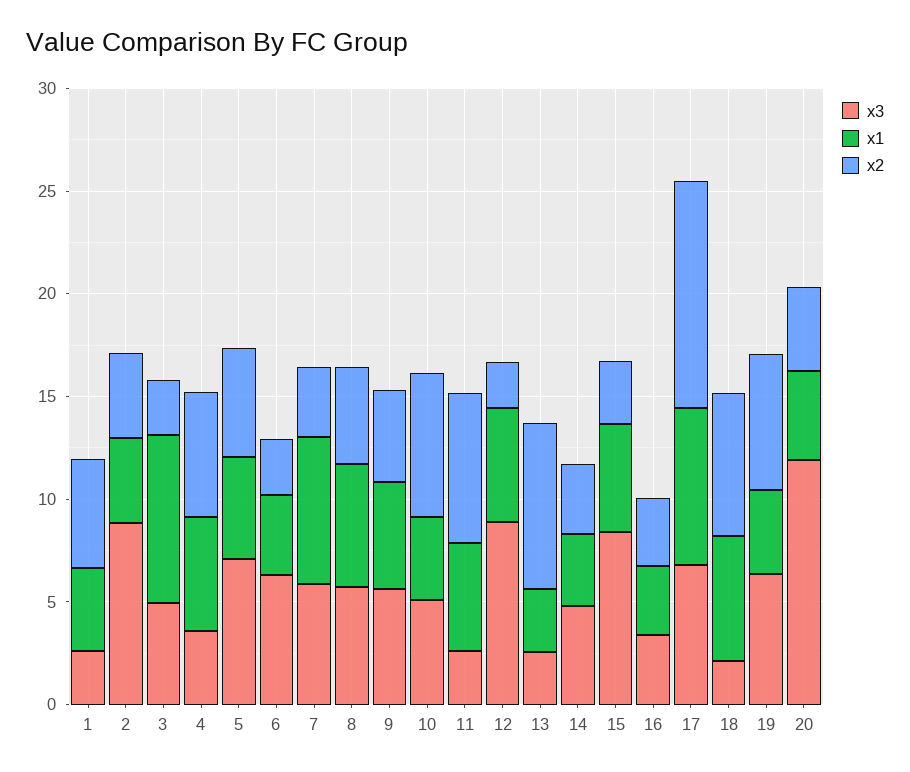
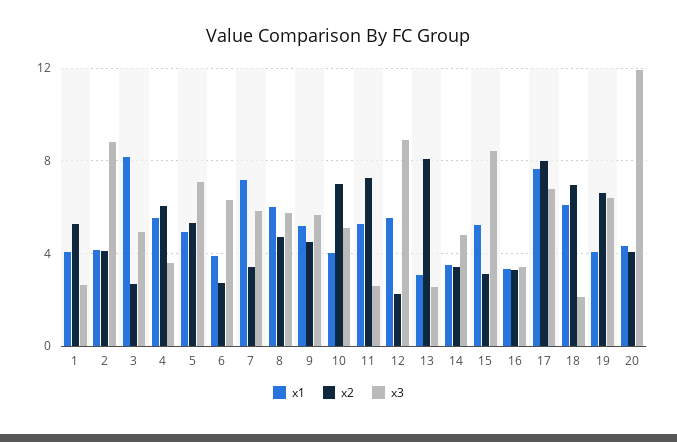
  {
    "x3": {
      "1": 2.5,
      "2": 9,
      "3": 5,
      "4": 3.5,
      "5": 7,
      "6": 6.5,
      "7": 6,
      "8": 5.5,
      "9": 5.5,
      "10": 5,
      "11": 2.5,
      "12": 9,
      "13": 2.5,
      "14": 5,
      "15": 8.5,
      "16": 3.5,
      "17": 7,
      "18": 2,
      "19": 6.5,
      "20": 12
    },
    "x1": {
      "1": 4,
      "2": 4,
      "3": 8,
      "4": 5.5,
      "5": 5,
      "6": 4,
      "7": 7,
      "8": 6,
      "9": 5,
      "10": 4,
      "11": 5.5,
      "12": 5.5,
      "13": 3,
      "14": 3.5,
      "15": 5,
      "16": 3.5,
      "17": 7.5,
      "18": 6,
      "19": 4,
      "20": 4.5
    },
    "x2": {
      "1": 5.5,
      "2": 4,
      "3": 2.5,
      "4": 6,
      "5": 5.5,
      "6": 2.5,
      "7": 3.5,
      "8": 4.5,
      "9": 4.5,
      "10": 7,
      "11": 7.5,
      "12": 2,
      "13": 8,
      "14": 3.5,
      "15": 3,
      "16": 3.5,
-     "17": 11,
+     "17": 8,
      "18": 7,
      "19": 6.5,
      "20": 4
    }
  }

